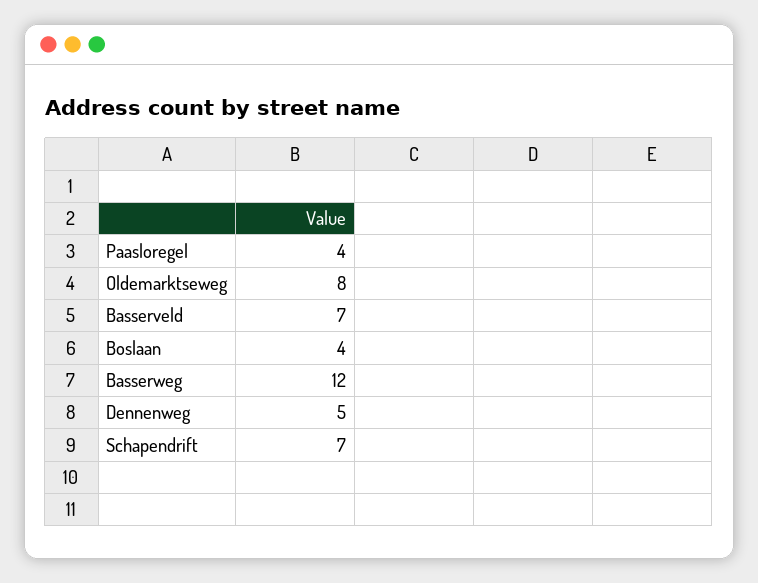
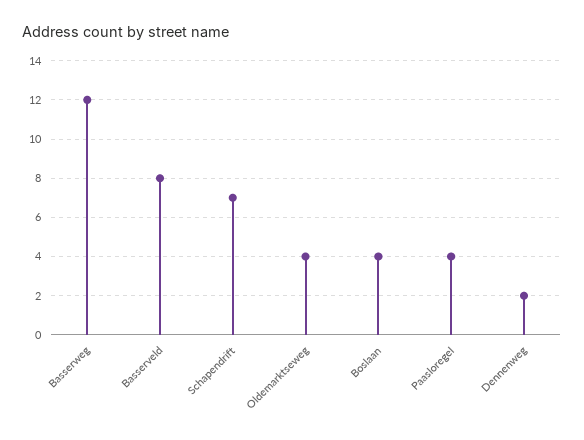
  {
    "Paasloregel": 4,
-   "Oldemarktseweg": 8,
+   "Oldemarktseweg": 4,
-   "Basserveld": 7,
+   "Basserveld": 8,
    "Boslaan": 4,
    "Basserweg": 12,
-   "Dennenweg": 5,
+   "Dennenweg": 2,
    "Schapendrift": 7
  }

